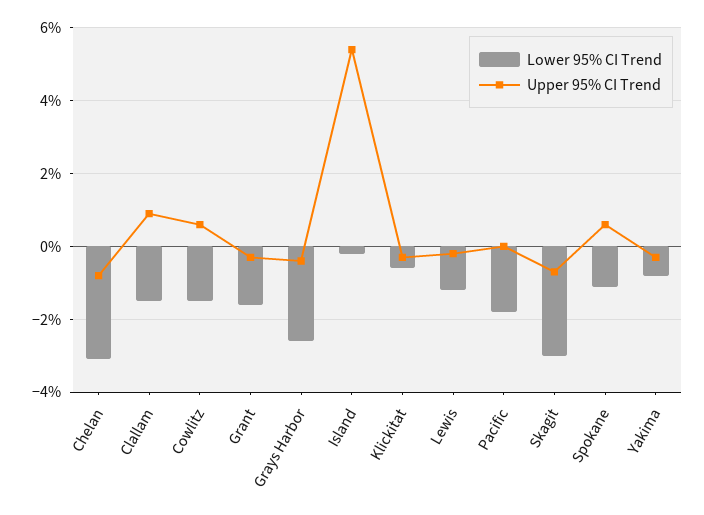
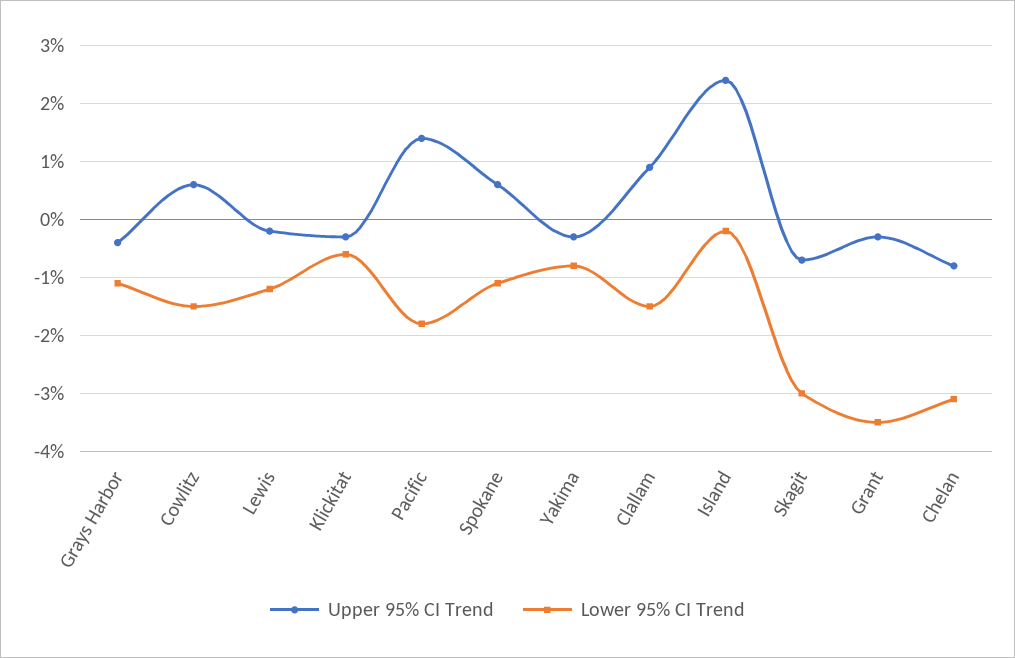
  {
    "Lower 95% CI Trend": {
      "Chelan": -3,
      "Clallam": -1.5,
      "Cowlitz": -1.5,
-     "Grant": -1.5,
+     "Grant": -3.5,
-     "Grays Harbor": -2.5,
+     "Grays Harbor": -1,
      "Island": 0,
      "Klickitat": -0.5,
      "Lewis": -1,
      "Pacific": -2,
      "Skagit": -3,
      "Spokane": -1,
      "Yakima": -1
    },
    "Upper 95% CI Trend": {
      "Chelan": -1,
      "Clallam": 1,
      "Cowlitz": 0.5,
      "Grant": -0.5,
      "Grays Harbor": -0.5,
-     "Island": 5.5,
+     "Island": 2.5,
      "Klickitat": -0.5,
      "Lewis": 0,
-     "Pacific": 0,
+     "Pacific": 1.5,
      "Skagit": -0.5,
      "Spokane": 0.5,
      "Yakima": -0.5
    }
  }

